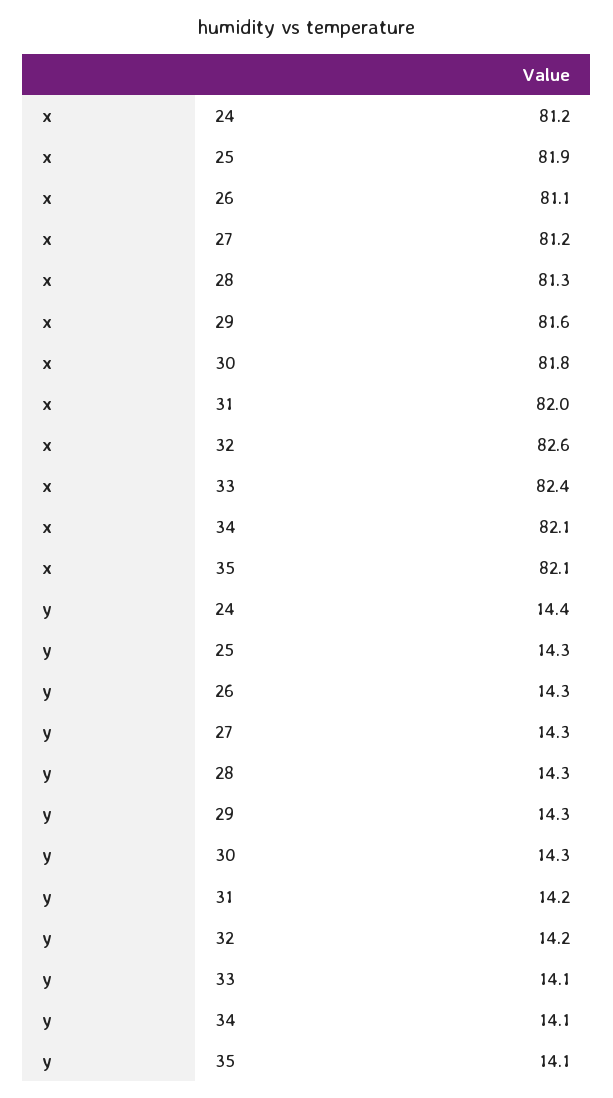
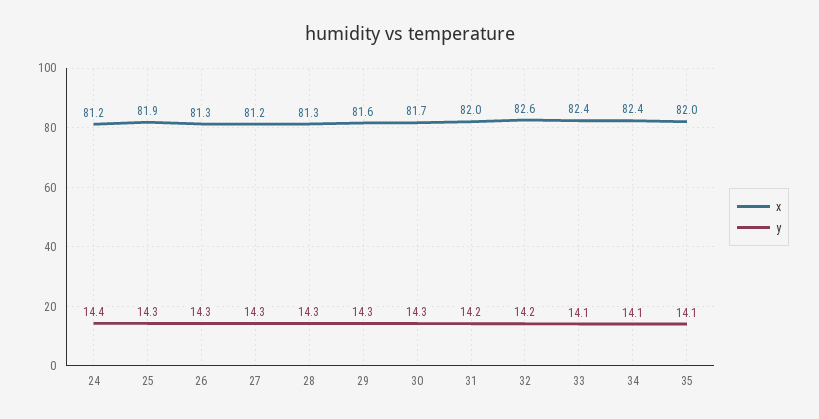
  {
    "x": {
      "24": 81.2,
      "25": 81.9,
-     "26": 81.1,
+     "26": 81.3,
      "27": 81.2,
      "28": 81.3,
      "29": 81.6,
-     "30": 81.8,
+     "30": 81.7,
      "31": 82,
      "32": 82.6,
      "33": 82.4,
-     "34": 82.1,
+     "34": 82.4,
-     "35": 82.1
+     "35": 82
    },
    "y": {
      "24": 14.4,
      "25": 14.3,
      "26": 14.3,
      "27": 14.3,
      "28": 14.3,
      "29": 14.3,
      "30": 14.3,
      "31": 14.2,
      "32": 14.2,
      "33": 14.1,
      "34": 14.1,
      "35": 14.1
    }
  }

